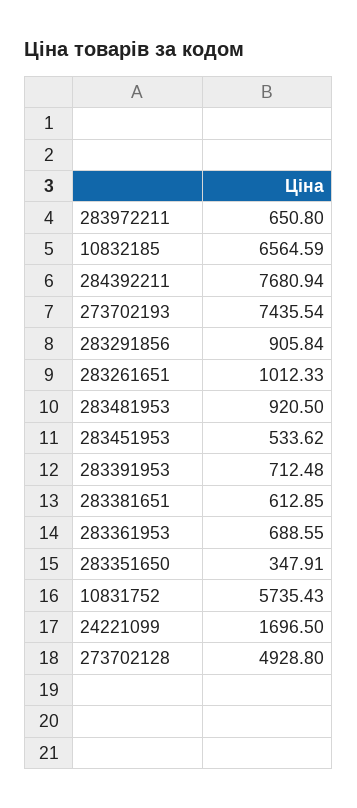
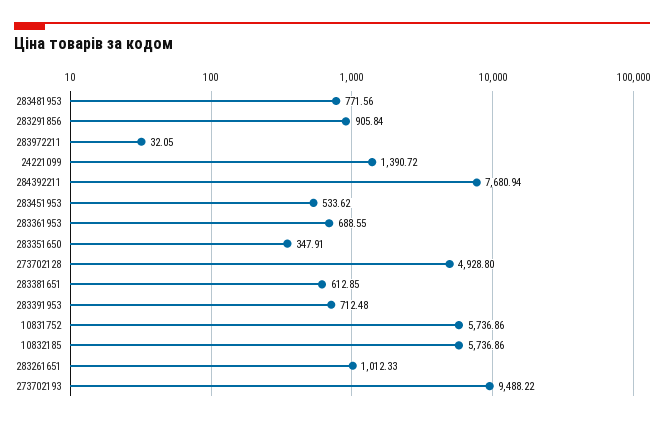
  {
-   "283972211": 650.8,
+   "283972211": 32.05,
-   "10832185": 6564.59,
+   "10832185": 5736.86,
    "284392211": 7680.94,
-   "273702193": 7435.54,
+   "273702193": 9488.22,
    "283291856": 905.84,
    "283261651": 1012.33,
-   "283481953": 920.5,
+   "283481953": 771.56,
    "283451953": 533.62,
    "283391953": 712.48,
    "283381651": 612.85,
    "283361953": 688.55,
    "283351650": 347.91,
-   "10831752": 5735.43,
+   "10831752": 5736.86,
-   "24221099": 1696.5,
+   "24221099": 1390.72,
    "273702128": 4928.8
  }

